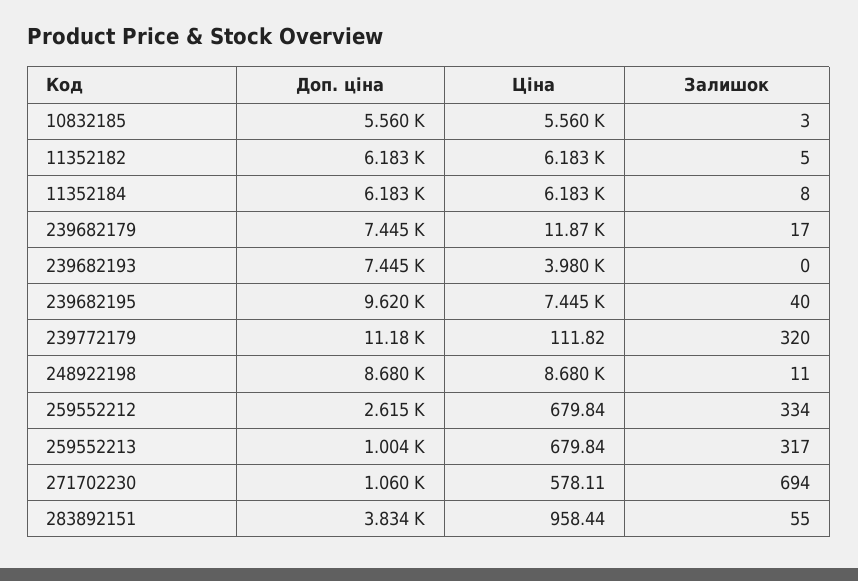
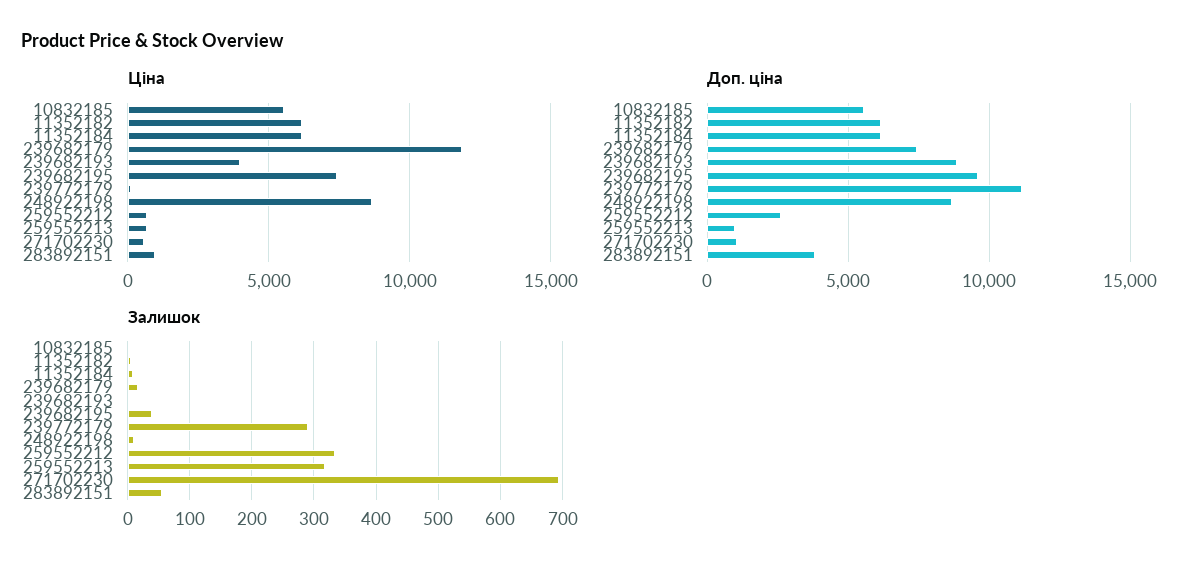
  {
    "Доп. ціна": {
      "10832185": 5560,
      "11352182": 6183,
      "11352184": 6183,
      "239682179": 7445,
-     "239682193": 7445,
+     "239682193": 9000,
      "239682195": 9620,
      "239772179": 11180,
      "248922198": 8680,
      "259552212": 2615,
      "259552213": 1004,
      "271702230": 1060,
      "283892151": 3834
    },
    "Ціна": {
      "10832185": 5560,
      "11352182": 6183,
      "11352184": 6183,
      "239682179": 11870,
      "239682193": 3980,
      "239682195": 7445,
      "239772179": 111.82,
      "248922198": 8680,
      "259552212": 679.84,
      "259552213": 679.84,
      "271702230": 578.11,
      "283892151": 958.44
    },
    "Залишок": {
      "10832185": 3,
      "11352182": 5,
      "11352184": 8,
      "239682179": 17,
      "239682193": 0,
      "239682195": 40,
-     "239772179": 320,
+     "239772179": 290,
      "248922198": 11,
      "259552212": 334,
      "259552213": 317,
      "271702230": 694,
      "283892151": 55
    }
  }

